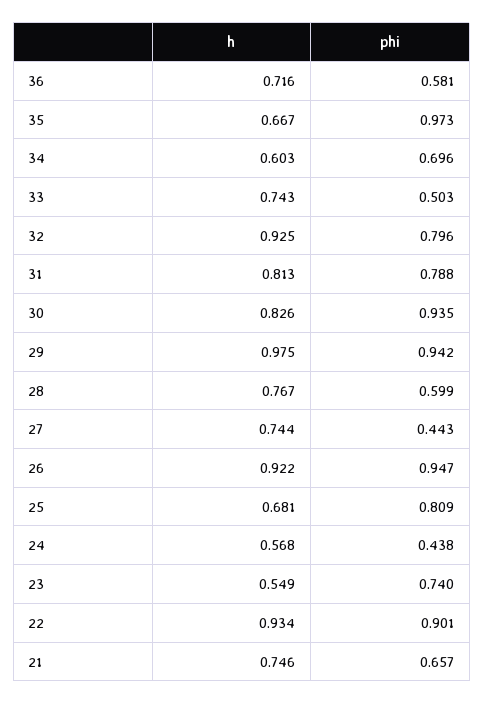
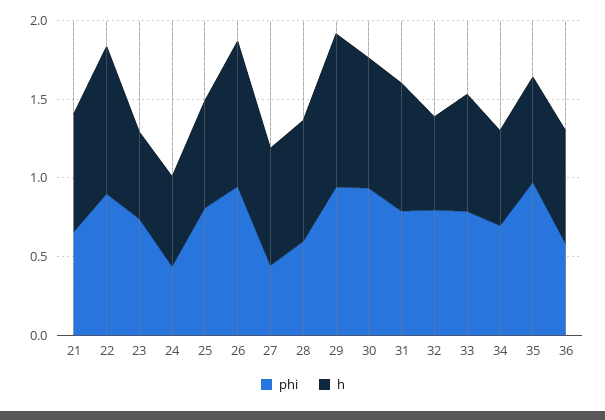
  {
    "h": {
      "36": 0.716,
      "35": 0.667,
      "34": 0.603,
      "33": 0.743,
-     "32": 0.925,
+     "32": 0.6,
      "31": 0.813,
      "30": 0.826,
      "29": 0.975,
      "28": 0.767,
      "27": 0.744,
      "26": 0.922,
      "25": 0.681,
      "24": 0.568,
      "23": 0.549,
      "22": 0.934,
      "21": 0.746
    },
    "phi": {
      "36": 0.581,
      "35": 0.973,
      "34": 0.696,
-     "33": 0.503,
+     "33": 0.8,
      "32": 0.796,
      "31": 0.788,
      "30": 0.935,
      "29": 0.942,
      "28": 0.599,
      "27": 0.443,
      "26": 0.947,
      "25": 0.809,
      "24": 0.438,
      "23": 0.74,
      "22": 0.901,
      "21": 0.657
    }
  }

